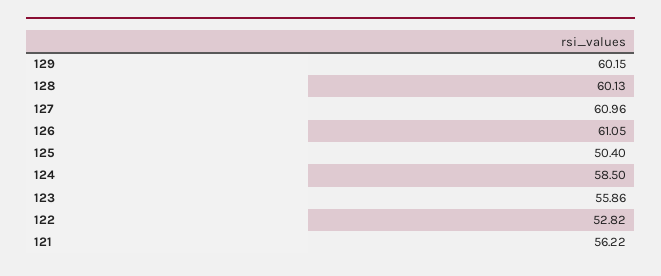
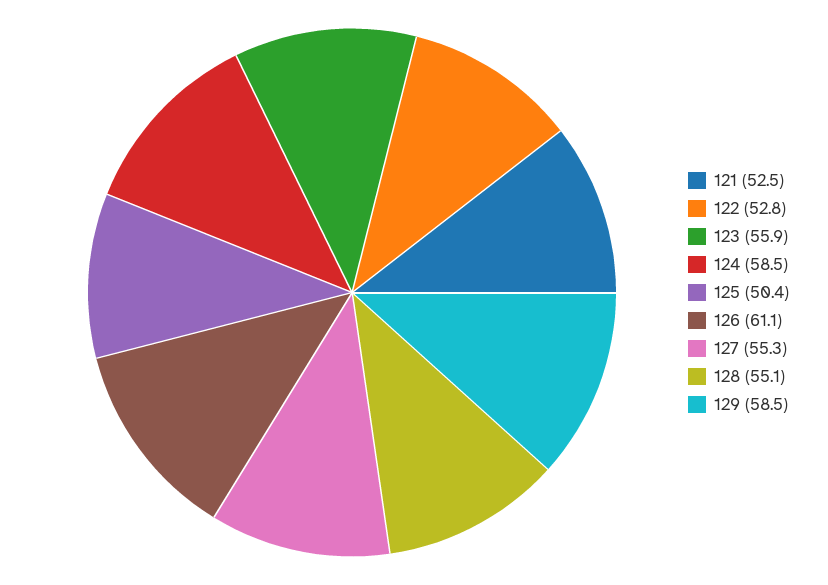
  {
-   "129": 60.15,
+   "129": 58.5,
-   "128": 60.13,
+   "128": 55.1,
-   "127": 60.96,
+   "127": 55.3,
    "126": 61.05,
    "125": 50.4,
    "124": 58.5,
    "123": 55.86,
    "122": 52.82,
-   "121": 56.22
+   "121": 52.5
  }

